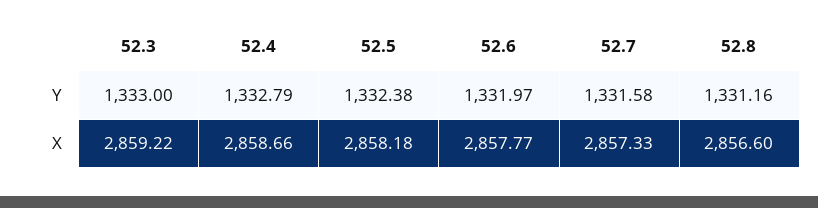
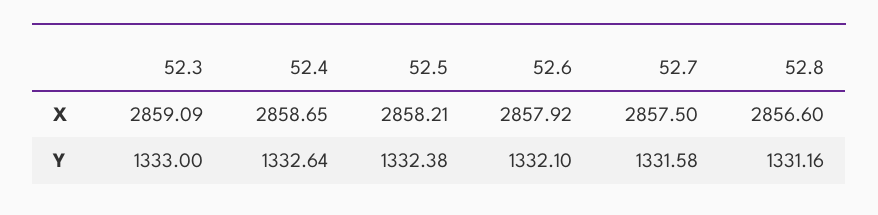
  {
    "52.3": {
      "Y": 1333,
-     "X": 2859.22
+     "X": 2859.09
    },
    "52.4": {
-     "Y": 1332.79,
+     "Y": 1332.64,
-     "X": 2858.66
+     "X": 2858.65
    },
    "52.5": {
      "Y": 1332.38,
-     "X": 2858.18
+     "X": 2858.21
    },
    "52.6": {
-     "Y": 1331.97,
+     "Y": 1332.1,
-     "X": 2857.77
+     "X": 2857.92
    },
    "52.7": {
      "Y": 1331.58,
-     "X": 2857.33
+     "X": 2857.5
    },
    "52.8": {
      "Y": 1331.16,
      "X": 2856.6
    }
  }

